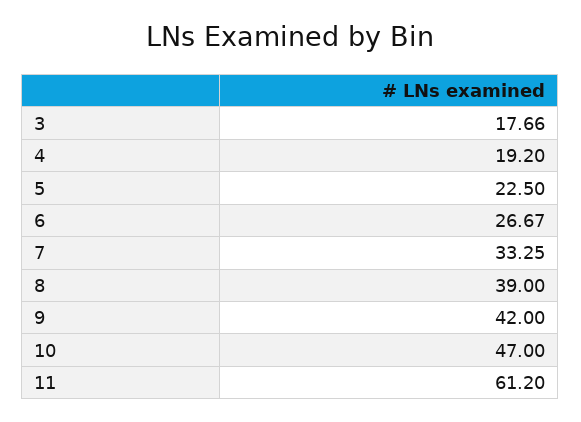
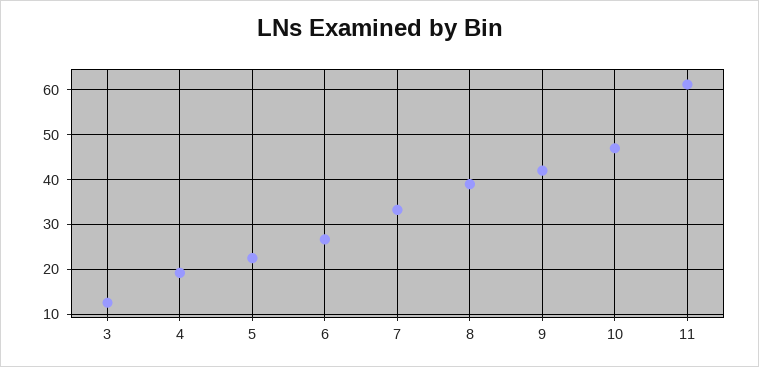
  {
-   "3": 17.66,
+   "3": 12,
    "4": 19.2,
    "5": 22.5,
    "6": 26.67,
    "7": 33.25,
    "8": 39,
    "9": 42,
    "10": 47,
    "11": 61.2
  }

